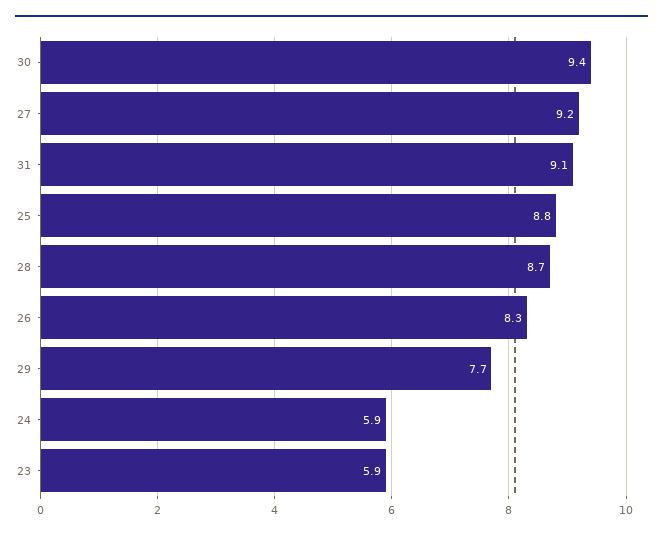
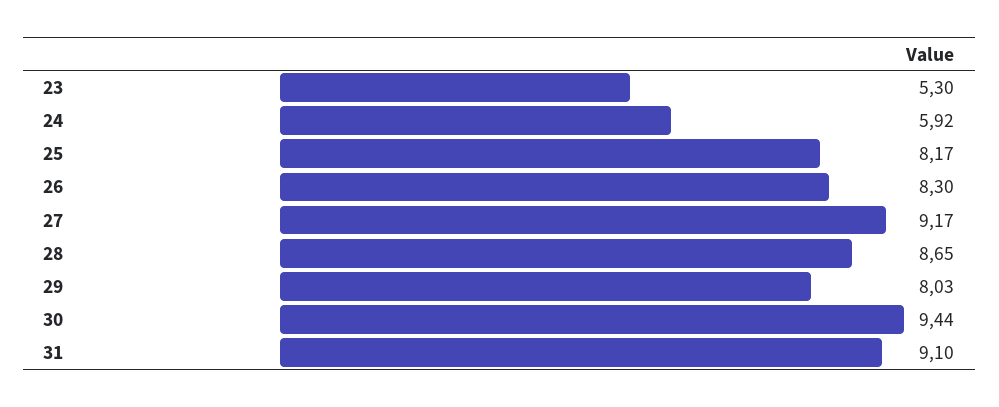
  {
    "30": 9.44,
    "27": 9.17,
    "31": 9.1,
-   "25": 8.8,
+   "25": 8.17,
    "28": 8.65,
    "26": 8.3,
-   "29": 7.7,
+   "29": 8.03,
    "24": 5.92,
-   "23": 5.9
+   "23": 5.3
  }

